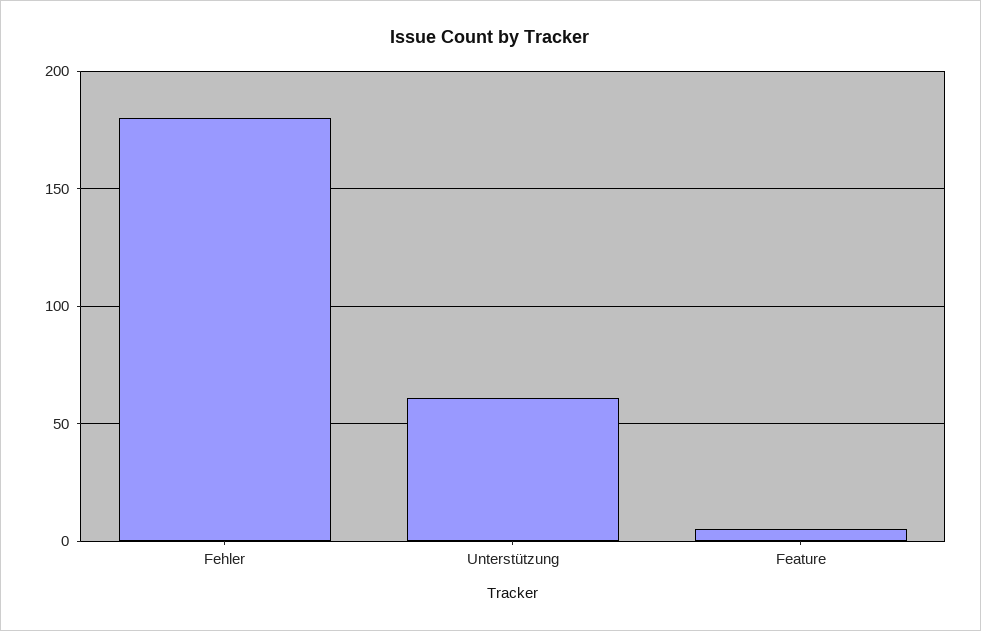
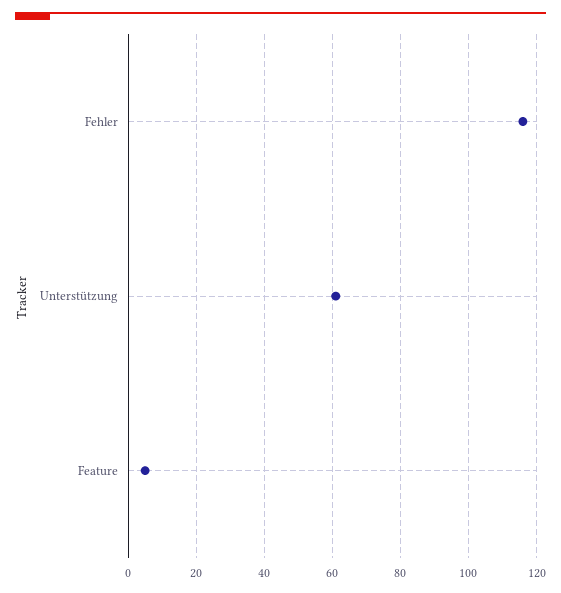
  {
-   "Fehler": 180,
+   "Fehler": 115,
    "Unterstützung": 60,
    "Feature": 5
  }

